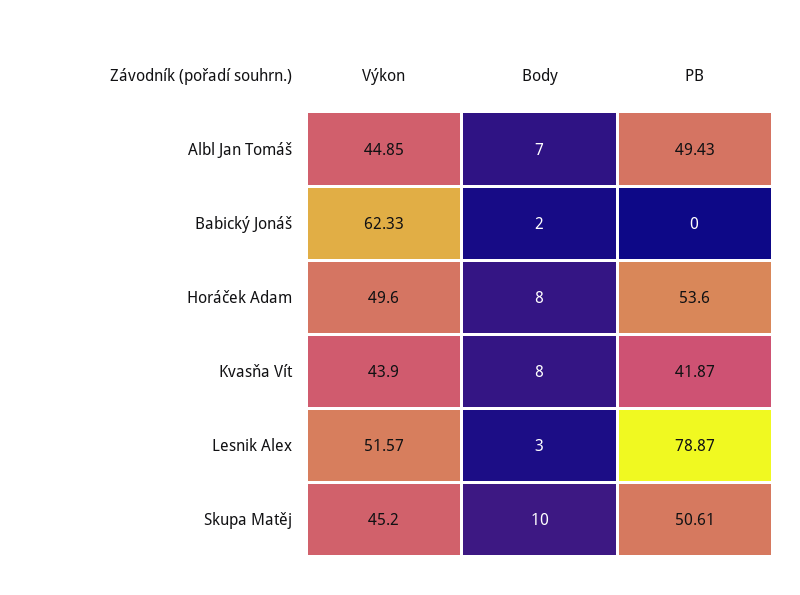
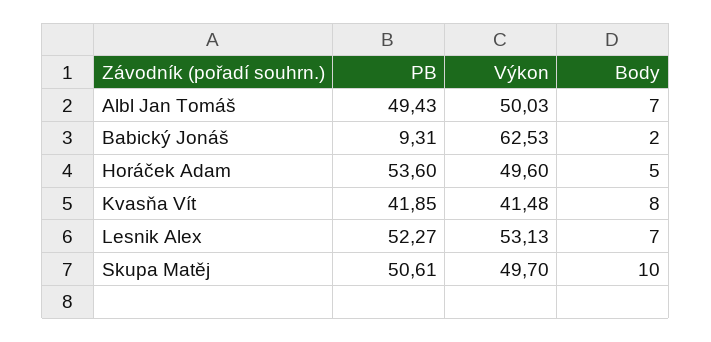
  {
    "Výkon": {
-     "Albl Jan Tomáš": 44.85,
+     "Albl Jan Tomáš": 50.03,
-     "Babický Jonáš": 62.33,
+     "Babický Jonáš": 62.53,
      "Horáček Adam": 49.6,
-     "Kvasňa Vít": 43.9,
+     "Kvasňa Vít": 41.48,
-     "Lesnik Alex": 51.57,
+     "Lesnik Alex": 53.13,
-     "Skupa Matěj": 45.2
+     "Skupa Matěj": 49.7
    },
    "Body": {
      "Albl Jan Tomáš": 7,
      "Babický Jonáš": 2,
-     "Horáček Adam": 8,
+     "Horáček Adam": 5,
      "Kvasňa Vít": 8,
-     "Lesnik Alex": 3,
+     "Lesnik Alex": 7,
      "Skupa Matěj": 10
    },
    "PB": {
      "Albl Jan Tomáš": 49.43,
-     "Babický Jonáš": 0,
+     "Babický Jonáš": 9.31,
      "Horáček Adam": 53.6,
-     "Kvasňa Vít": 41.87,
+     "Kvasňa Vít": 41.85,
-     "Lesnik Alex": 78.87,
+     "Lesnik Alex": 52.27,
      "Skupa Matěj": 50.61
    }
  }

